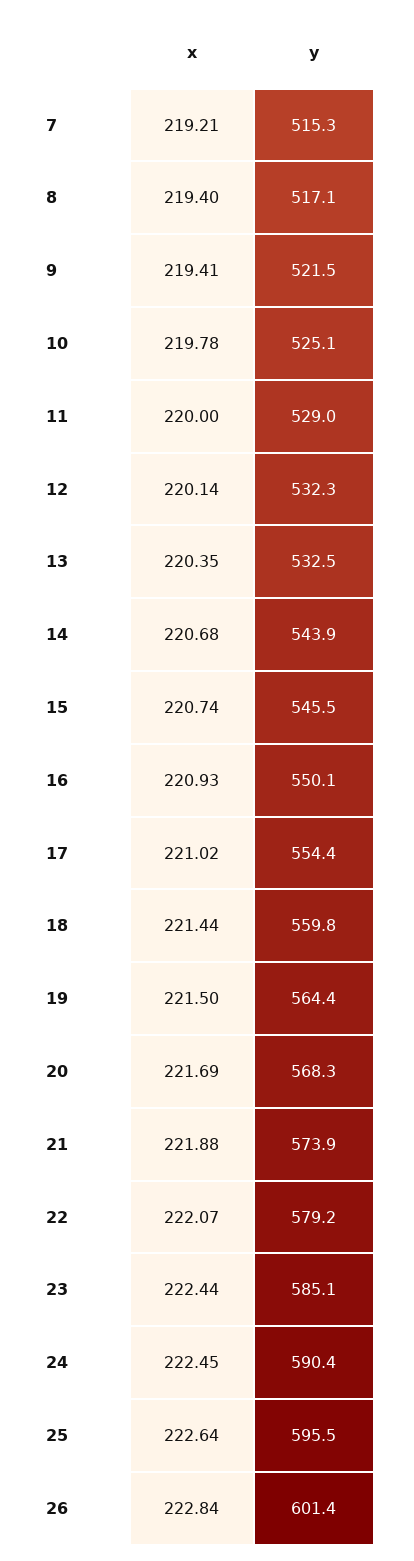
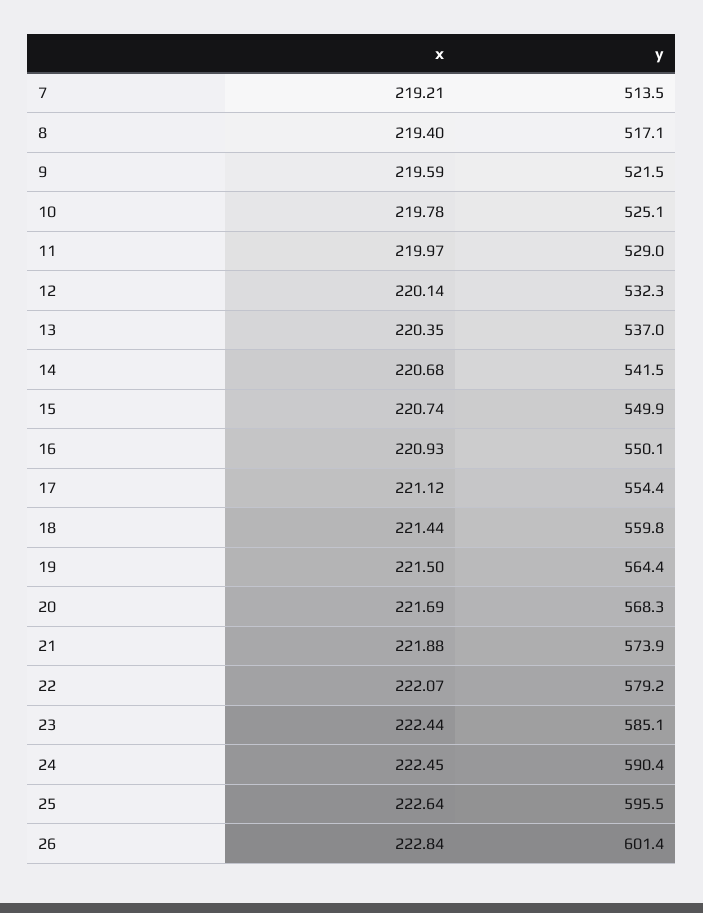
  {
    "x": {
      "7": 219.21,
      "8": 219.4,
-     "9": 219.41,
+     "9": 219.59,
      "10": 219.78,
-     "11": 220,
+     "11": 219.97,
      "12": 220.14,
      "13": 220.35,
      "14": 220.68,
      "15": 220.74,
      "16": 220.93,
-     "17": 221.02,
+     "17": 221.12,
      "18": 221.44,
      "19": 221.5,
      "20": 221.69,
      "21": 221.88,
      "22": 222.07,
      "23": 222.44,
      "24": 222.45,
      "25": 222.64,
      "26": 222.84
    },
    "y": {
-     "7": 515.3,
+     "7": 513.5,
      "8": 517.1,
      "9": 521.5,
      "10": 525.1,
      "11": 529,
      "12": 532.3,
-     "13": 532.5,
+     "13": 537,
-     "14": 543.9,
+     "14": 541.5,
-     "15": 545.5,
+     "15": 549.9,
      "16": 550.1,
      "17": 554.4,
      "18": 559.8,
      "19": 564.4,
      "20": 568.3,
      "21": 573.9,
      "22": 579.2,
      "23": 585.1,
      "24": 590.4,
      "25": 595.5,
      "26": 601.4
    }
  }

